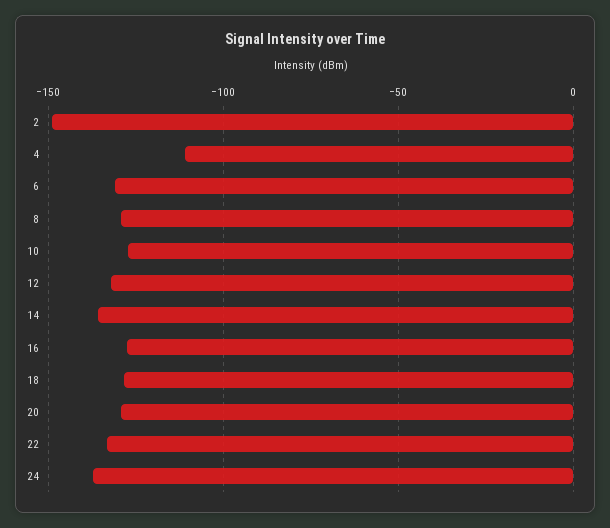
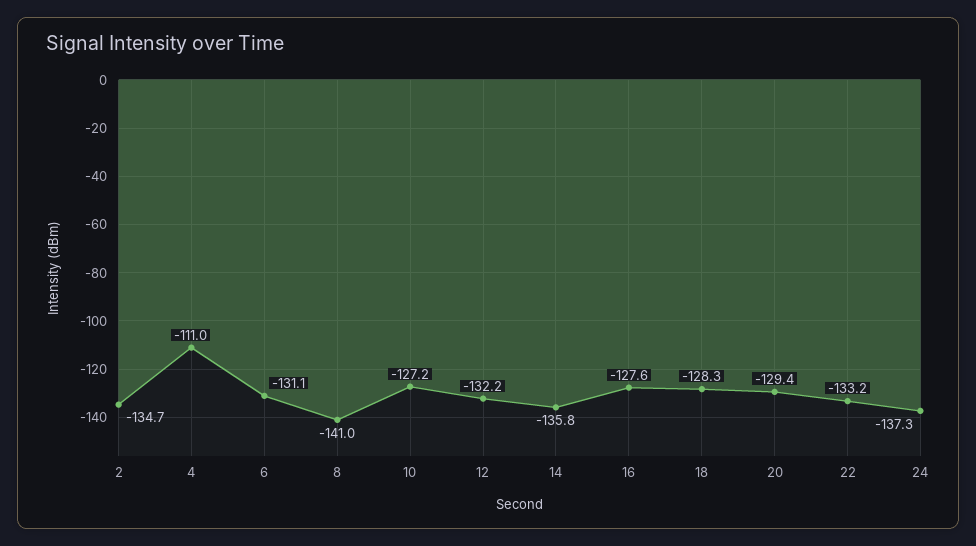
  {
-   "2": -150,
+   "2": -134.7,
    "4": -111,
    "6": -131.1,
-   "8": -130,
+   "8": -141,
    "10": -127.2,
    "12": -132.2,
    "14": -135.8,
    "16": -127.6,
    "18": -128.3,
    "20": -129.4,
    "22": -133.2,
    "24": -137.3
  }

